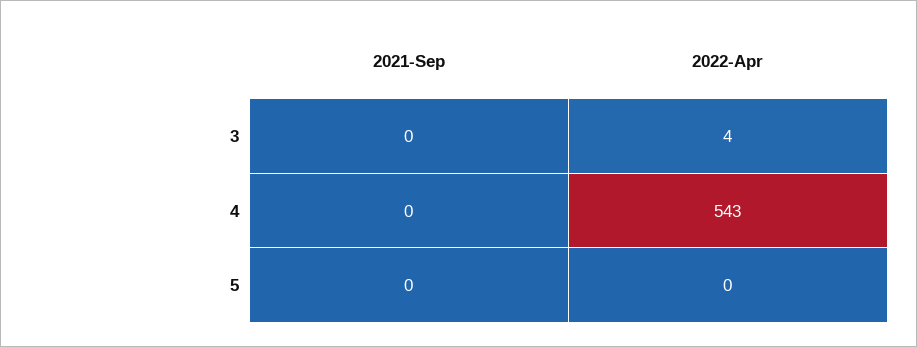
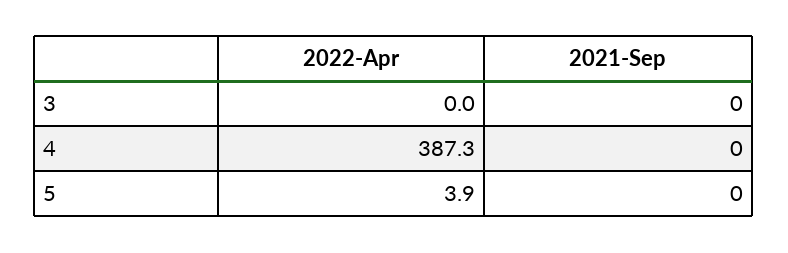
  {
    "2021-Sep": {
      "3": 0,
      "4": 0,
      "5": 0
    },
    "2022-Apr": {
-     "3": 4,
+     "3": 0,
-     "4": 543,
+     "4": 387.3,
-     "5": 0
+     "5": 3.9
    }
  }

